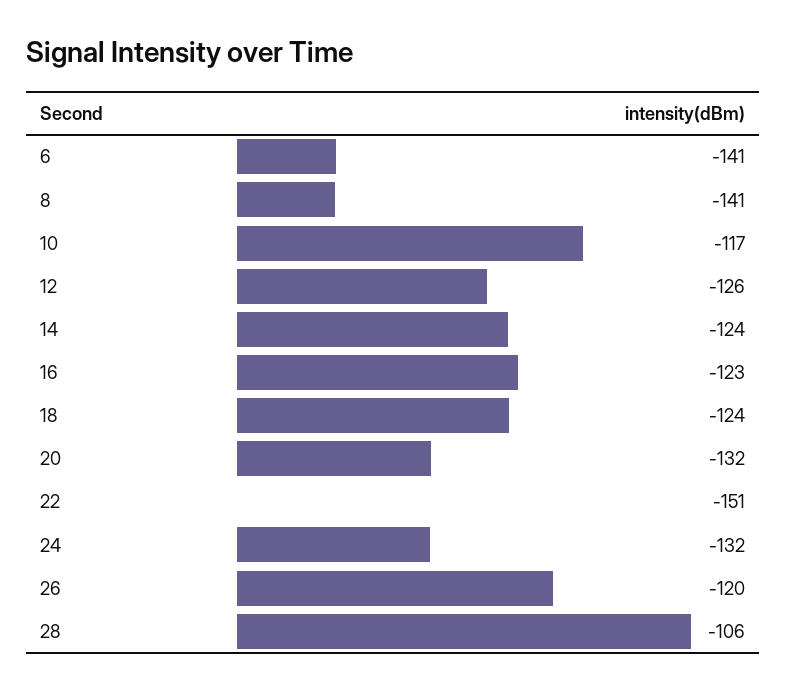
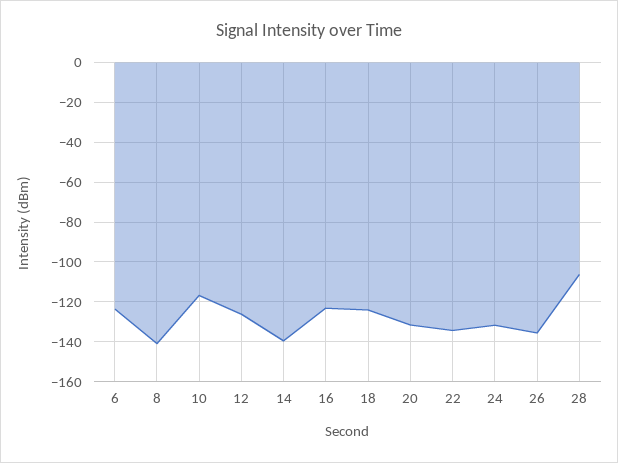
  {
-   "6": -141,
+   "6": -125,
    "8": -141,
    "10": -117,
    "12": -126,
-   "14": -124,
+   "14": -140,
    "16": -123,
    "18": -124,
    "20": -132,
-   "22": -151,
+   "22": -135,
    "24": -132,
-   "26": -120,
+   "26": -135,
    "28": -106
  }

